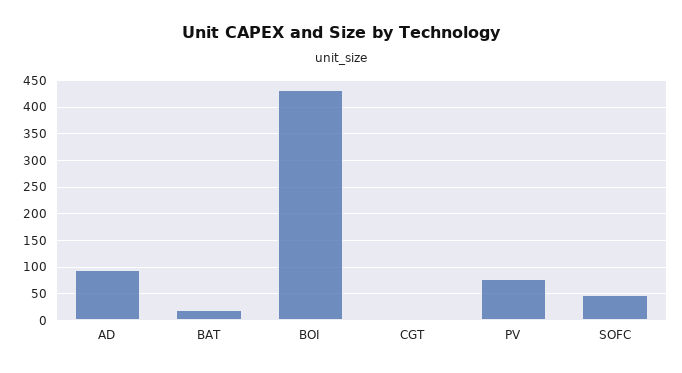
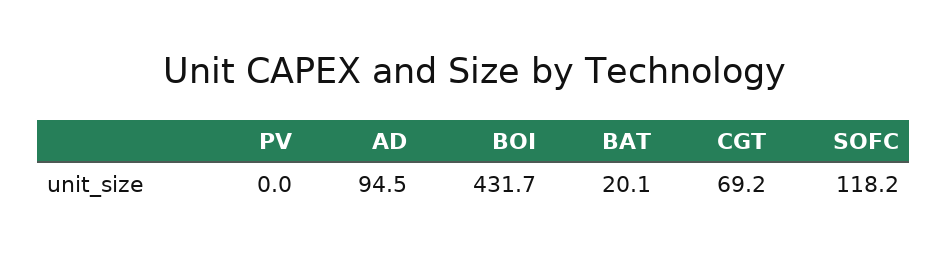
  {
    "AD": 94.5,
    "BAT": 20.1,
    "BOI": 431.7,
-   "CGT": 0,
+   "CGT": 69.2,
-   "PV": 75,
+   "PV": 0,
-   "SOFC": 50
+   "SOFC": 118.2
  }

